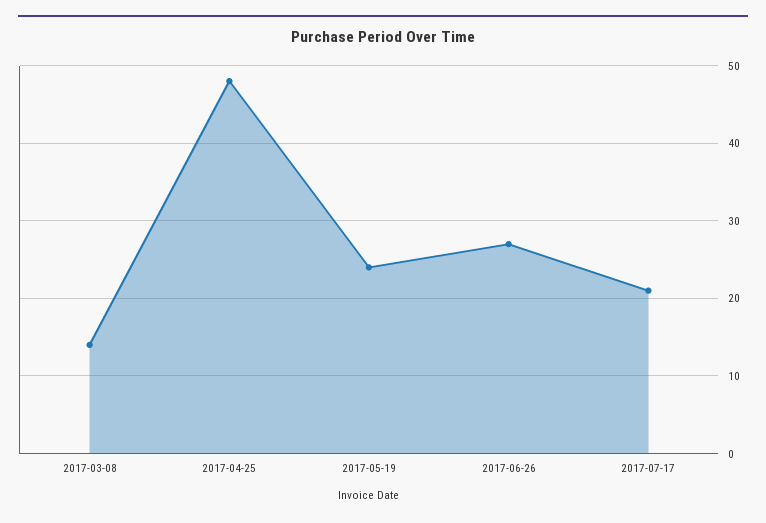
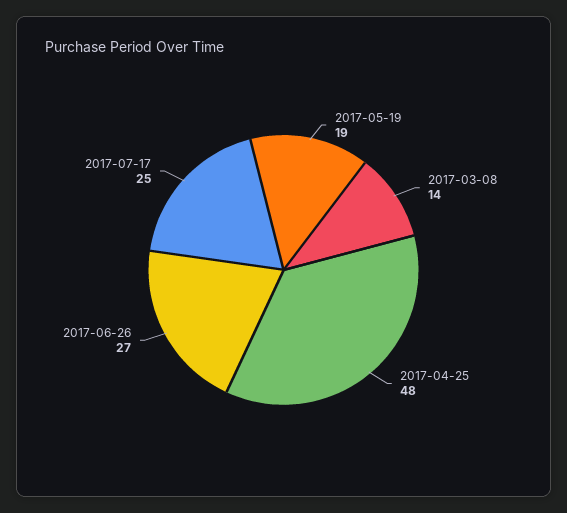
  {
    "2017-03-08": 14,
    "2017-04-25": 48,
-   "2017-05-19": 24,
+   "2017-05-19": 19,
    "2017-06-26": 27,
-   "2017-07-17": 21
+   "2017-07-17": 25
  }

